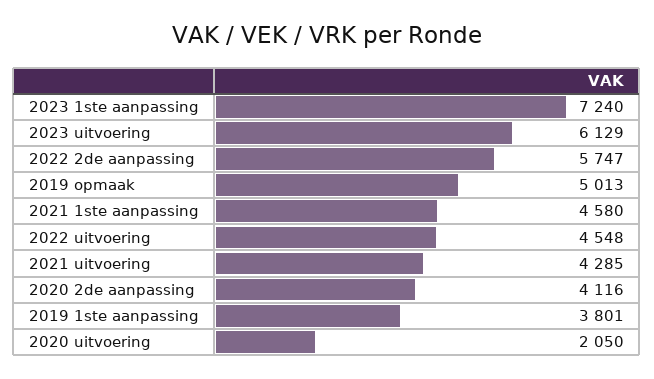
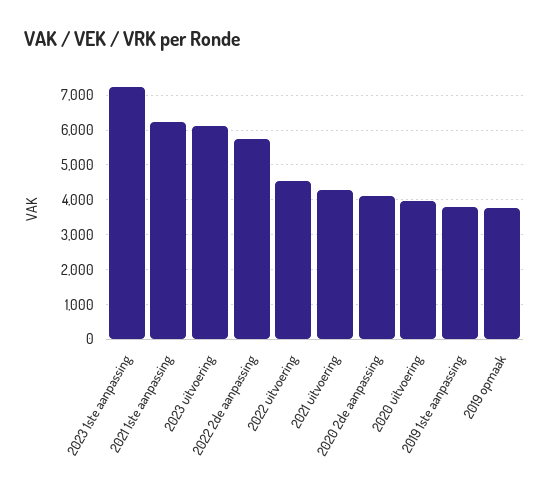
  {
    "2023 1ste aanpassing": 7240,
    "2023 uitvoering": 6129,
    "2022 2de aanpassing": 5747,
-   "2019 opmaak": 5013,
+   "2019 opmaak": 3800,
-   "2021 1ste aanpassing": 4580,
+   "2021 1ste aanpassing": 6200,
    "2022 uitvoering": 4548,
    "2021 uitvoering": 4285,
    "2020 2de aanpassing": 4116,
    "2019 1ste aanpassing": 3801,
-   "2020 uitvoering": 2050
+   "2020 uitvoering": 4000
  }

